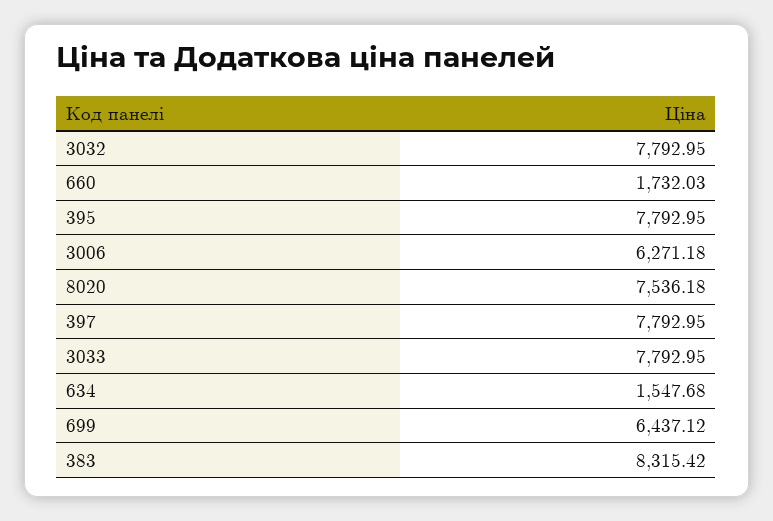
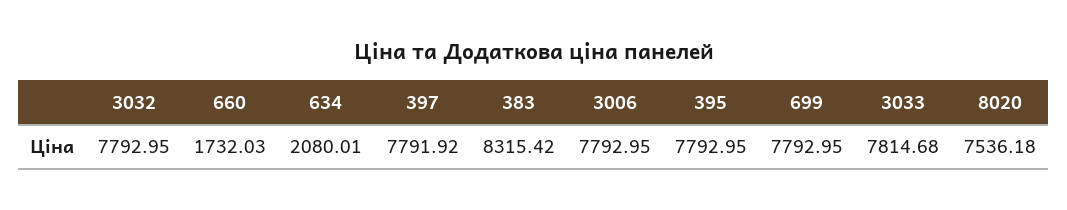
  {
    "3032": 7792.95,
    "660": 1732.03,
    "395": 7792.95,
-   "3006": 6271.18,
+   "3006": 7792.95,
    "8020": 7536.18,
-   "397": 7792.95,
+   "397": 7791.92,
-   "3033": 7792.95,
+   "3033": 7814.68,
-   "634": 1547.68,
+   "634": 2080.01,
-   "699": 6437.12,
+   "699": 7792.95,
    "383": 8315.42
  }

